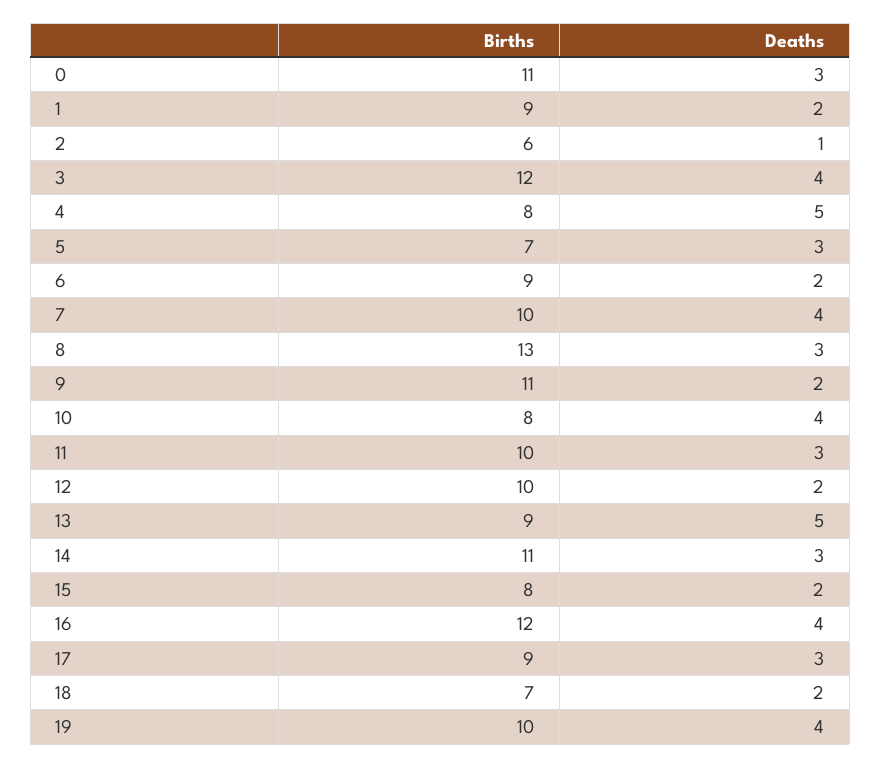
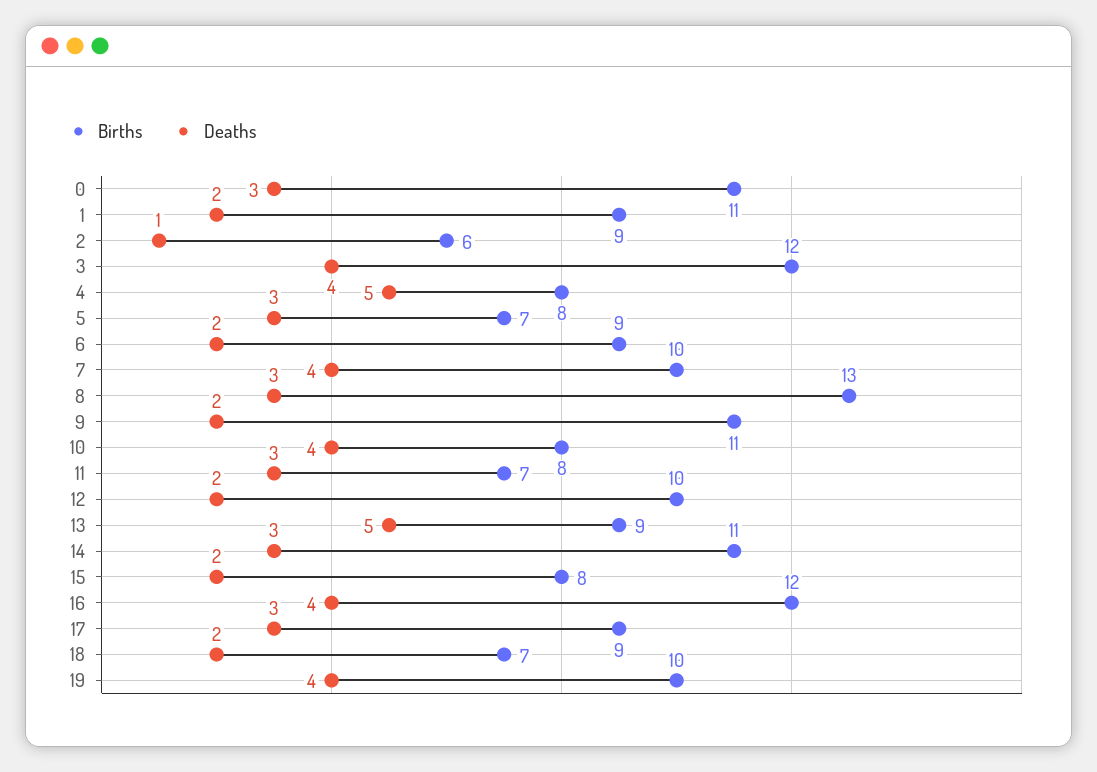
  {
    "Births": {
      "0": 11,
      "1": 9,
      "2": 6,
      "3": 12,
      "4": 8,
      "5": 7,
      "6": 9,
      "7": 10,
      "8": 13,
      "9": 11,
      "10": 8,
-     "11": 10,
+     "11": 7,
      "12": 10,
      "13": 9,
      "14": 11,
      "15": 8,
      "16": 12,
      "17": 9,
      "18": 7,
      "19": 10
    },
    "Deaths": {
      "0": 3,
      "1": 2,
      "2": 1,
      "3": 4,
      "4": 5,
      "5": 3,
      "6": 2,
      "7": 4,
      "8": 3,
      "9": 2,
      "10": 4,
      "11": 3,
      "12": 2,
      "13": 5,
      "14": 3,
      "15": 2,
      "16": 4,
      "17": 3,
      "18": 2,
      "19": 4
    }
  }

